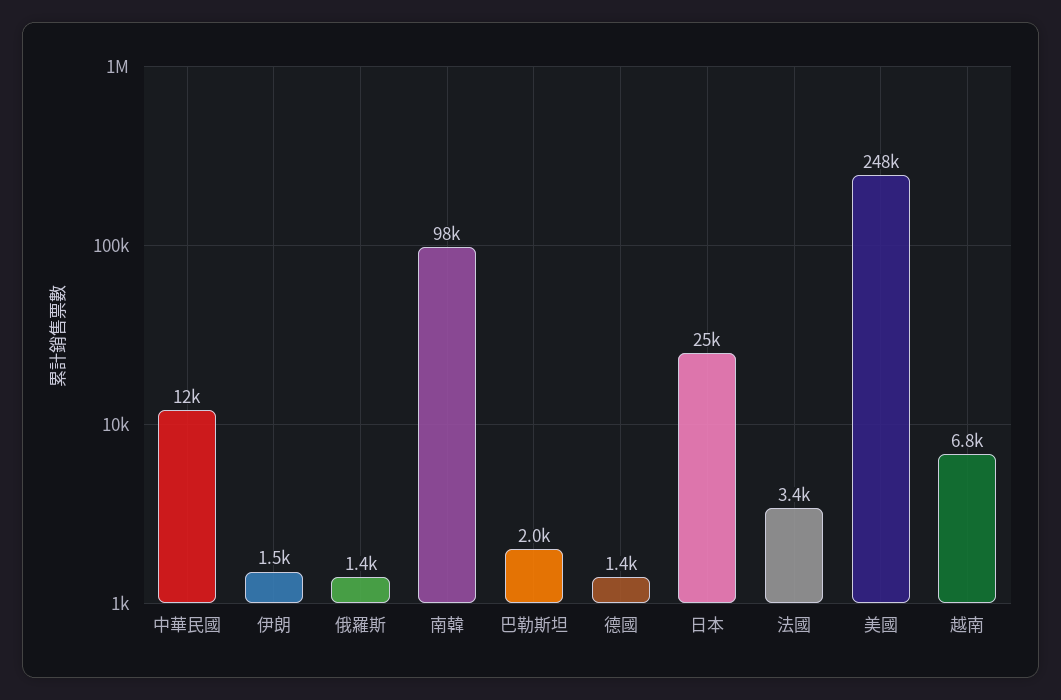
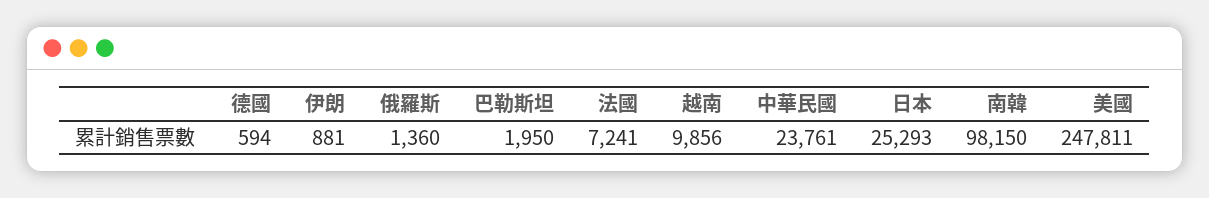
  {
-   "中華民國": 12000,
+   "中華民國": 23761,
-   "伊朗": 1500,
+   "伊朗": 881,
    "俄羅斯": 1360,
    "南韓": 98150,
    "巴勒斯坦": 1950,
-   "德國": 1400,
+   "德國": 594,
    "日本": 25293,
-   "法國": 3400,
+   "法國": 7241,
    "美國": 247811,
-   "越南": 6800
+   "越南": 9856
  }

